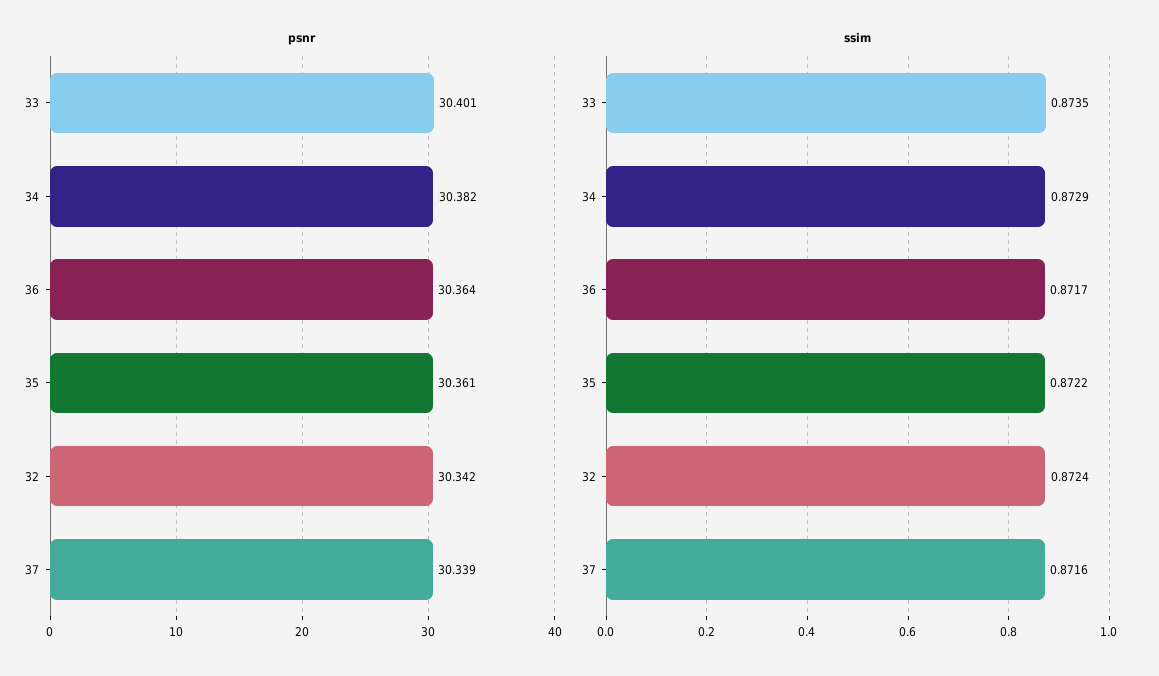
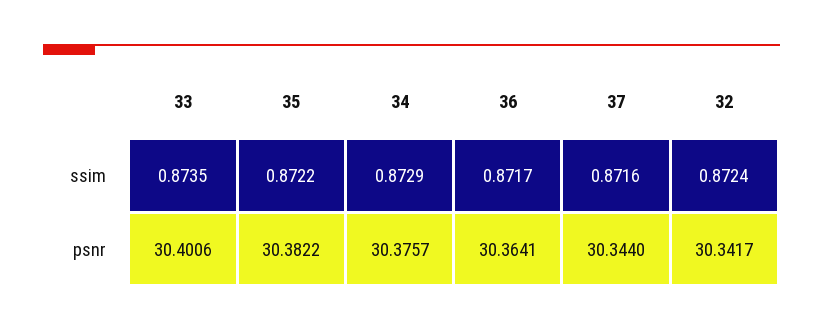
  {
    "psnr": {
      "33": 30.4006,
-     "34": 30.382,
+     "34": 30.3757,
      "36": 30.3641,
-     "35": 30.361,
+     "35": 30.3822,
      "32": 30.3417,
-     "37": 30.339
+     "37": 30.344
    },
    "ssim": {
      "33": 0.8735,
      "34": 0.8729,
      "36": 0.8717,
      "35": 0.8722,
      "32": 0.8724,
      "37": 0.8716
    }
  }

